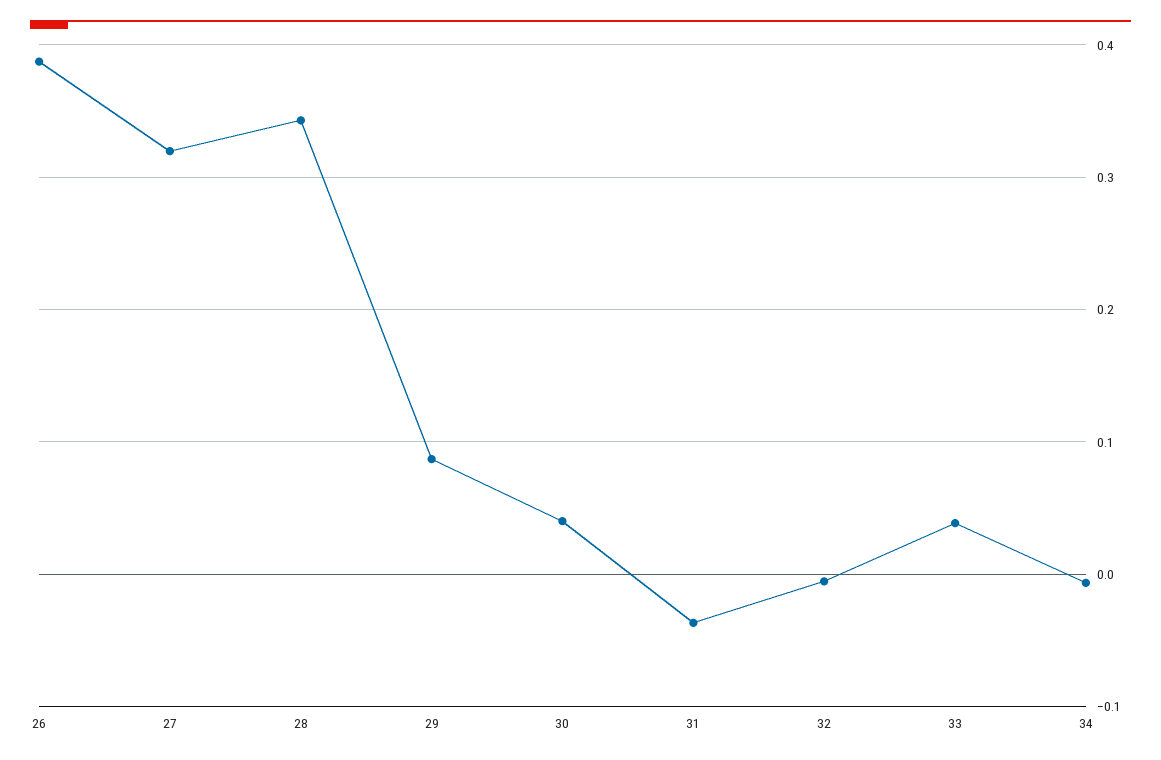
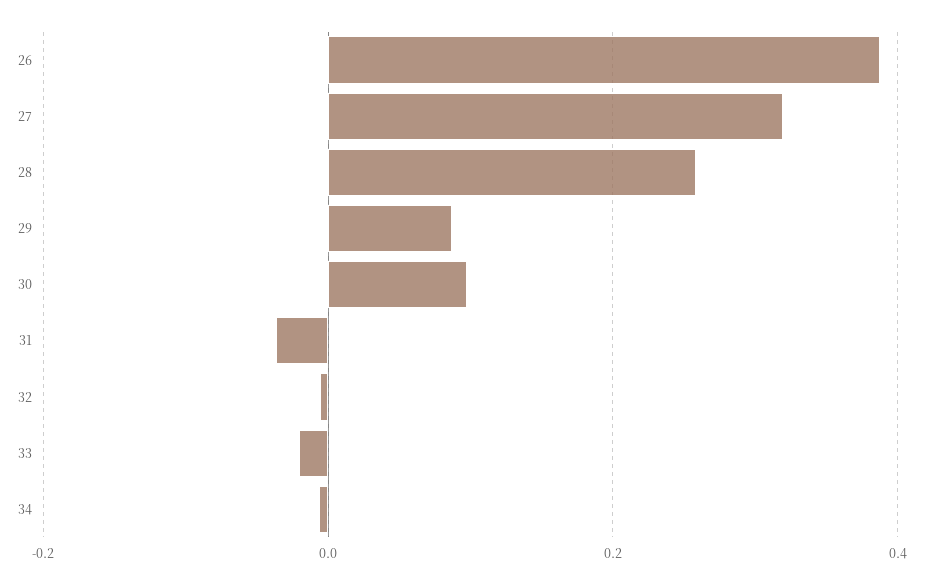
  {
    "26": 0.39,
    "27": 0.32,
-   "28": 0.34,
+   "28": 0.26,
    "29": 0.09,
-   "30": 0.04,
+   "30": 0.1,
    "31": -0.04,
    "32": -0.01,
-   "33": 0.04,
+   "33": -0.02,
    "34": -0.01
  }

